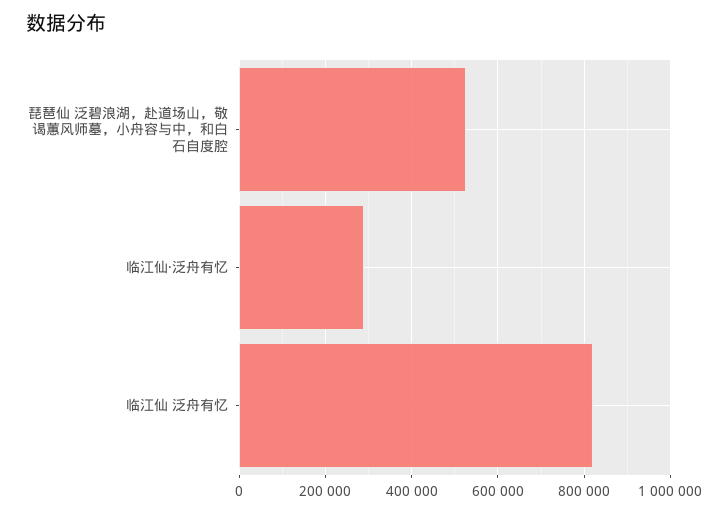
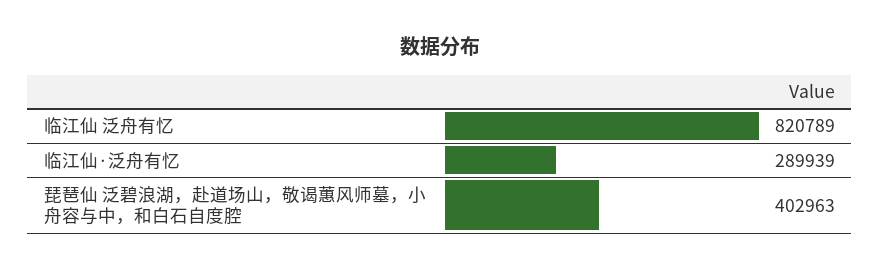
  {
-   "琵琶仙 泛碧浪湖，赴道场山，敬谒蕙风师墓，小舟容与中，和白石自度腔": 520000,
+   "琵琶仙 泛碧浪湖，赴道场山，敬谒蕙风师墓，小舟容与中，和白石自度腔": 402963,
    "临江仙·泛舟有忆": 289939,
    "临江仙 泛舟有忆": 820789
  }

